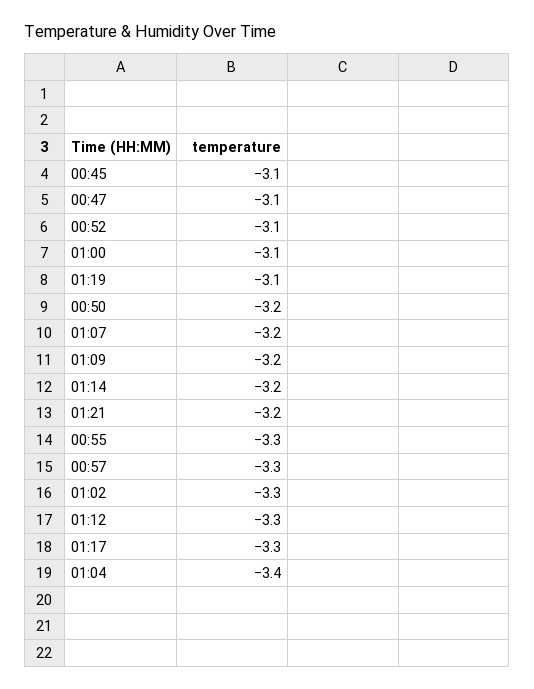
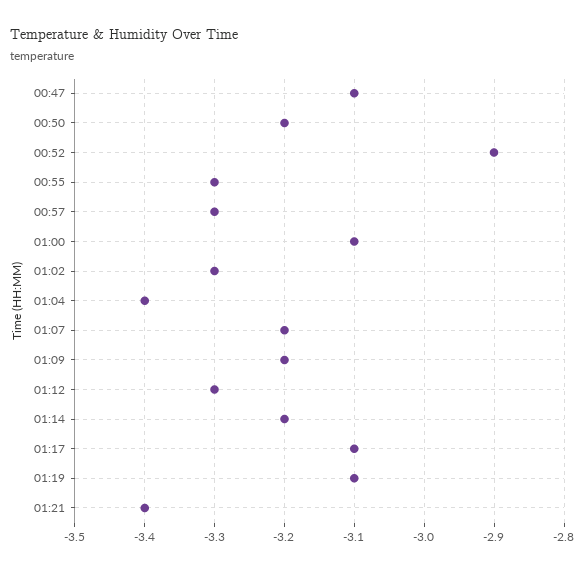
  {
-   "00:45": -3.1,
    "00:47": -3.1,
-   "00:52": -3.1,
+   "00:52": -2.9,
    "01:00": -3.1,
    "01:19": -3.1,
    "00:50": -3.2,
    "01:07": -3.2,
    "01:09": -3.2,
    "01:14": -3.2,
-   "01:21": -3.2,
+   "01:21": -3.4,
    "00:55": -3.3,
    "00:57": -3.3,
    "01:02": -3.3,
    "01:12": -3.3,
-   "01:17": -3.3,
+   "01:17": -3.1,
    "01:04": -3.4
  }

